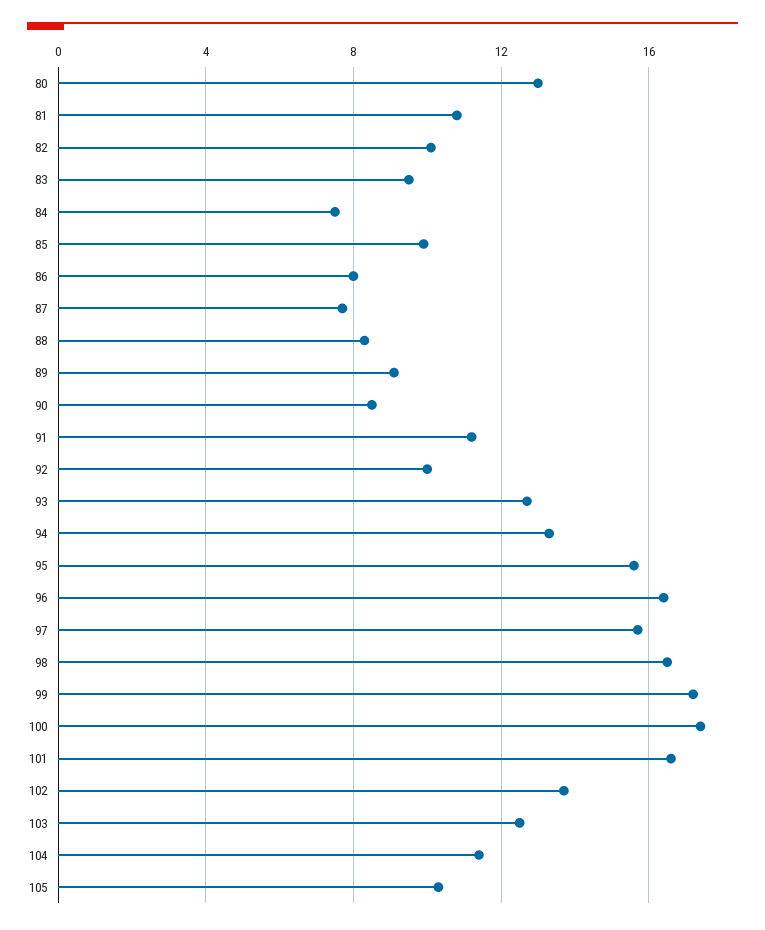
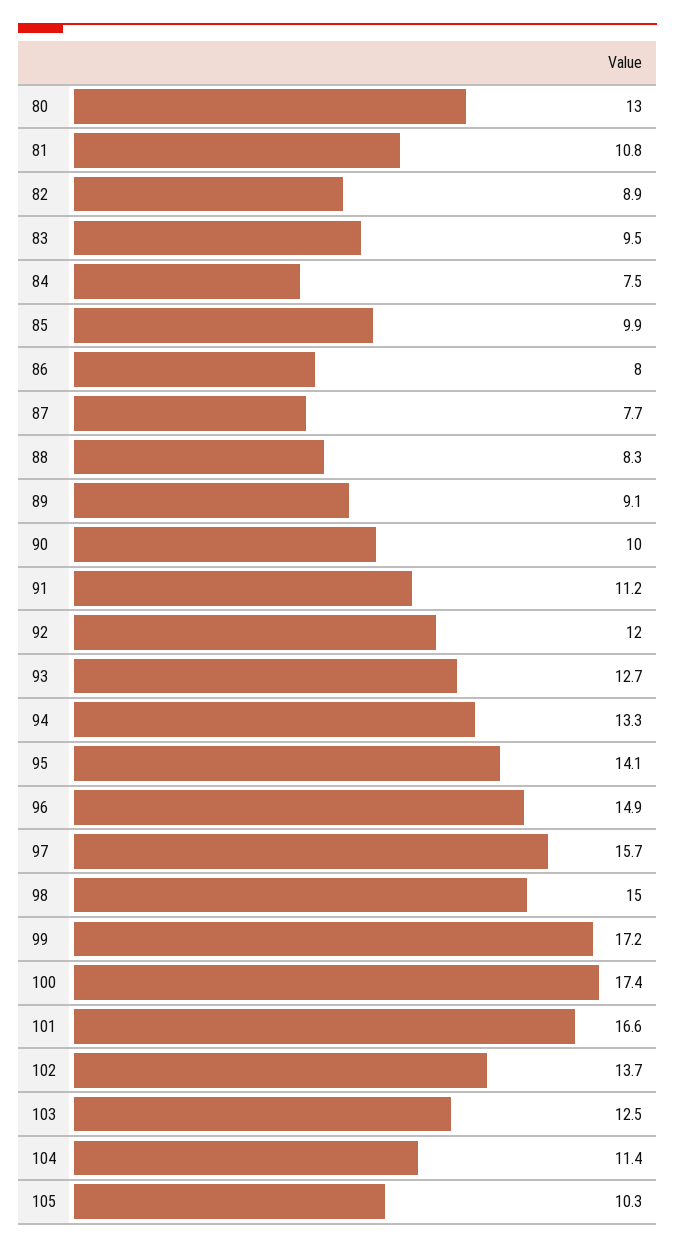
  {
    "80": 13,
    "81": 10.8,
-   "82": 10,
+   "82": 8.9,
    "83": 9.5,
    "84": 7.5,
    "85": 9.9,
    "86": 8,
    "87": 7.7,
    "88": 8.3,
    "89": 9.1,
-   "90": 8.5,
+   "90": 10,
    "91": 11.2,
-   "92": 10,
+   "92": 12,
    "93": 12.7,
    "94": 13.3,
-   "95": 15.5,
+   "95": 14.1,
-   "96": 16.5,
+   "96": 14.9,
    "97": 15.7,
-   "98": 16.5,
+   "98": 15,
    "99": 17.2,
    "100": 17.4,
    "101": 16.6,
    "102": 13.7,
    "103": 12.5,
    "104": 11.4,
    "105": 10.3
  }

